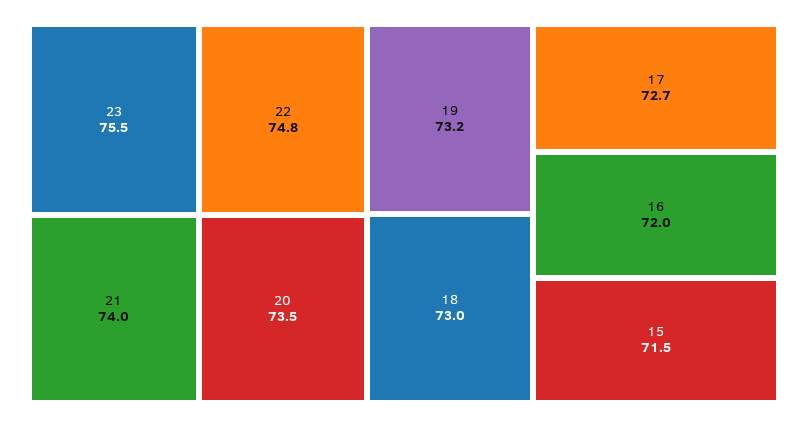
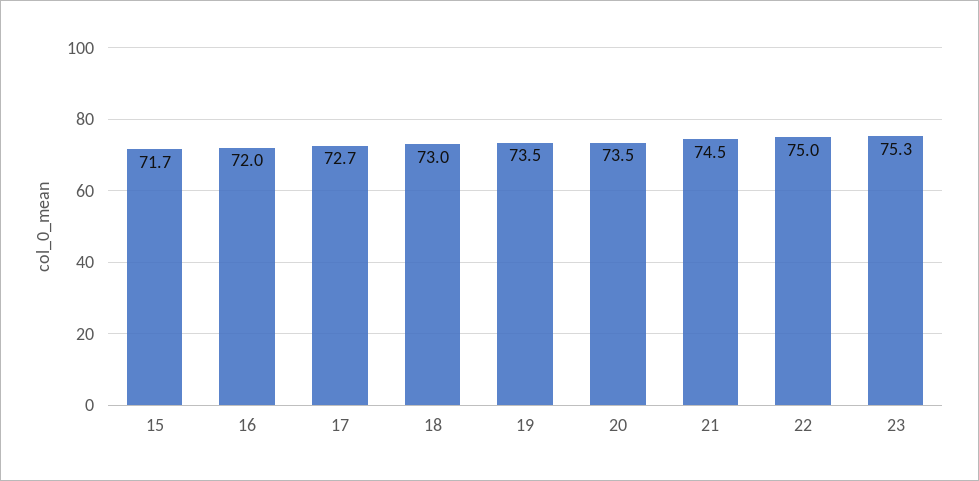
  {
-   "23": 75.5,
+   "23": 75.3,
-   "22": 74.8,
+   "22": 75,
-   "21": 74,
+   "21": 74.5,
    "20": 73.5,
-   "19": 73.2,
+   "19": 73.5,
    "18": 73,
    "17": 72.7,
    "16": 72,
-   "15": 71.5
+   "15": 71.7
  }

